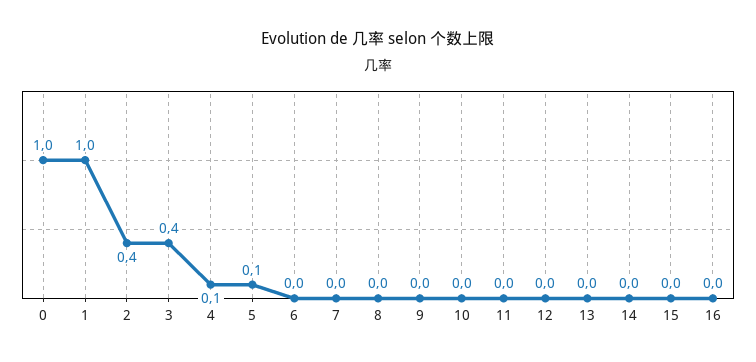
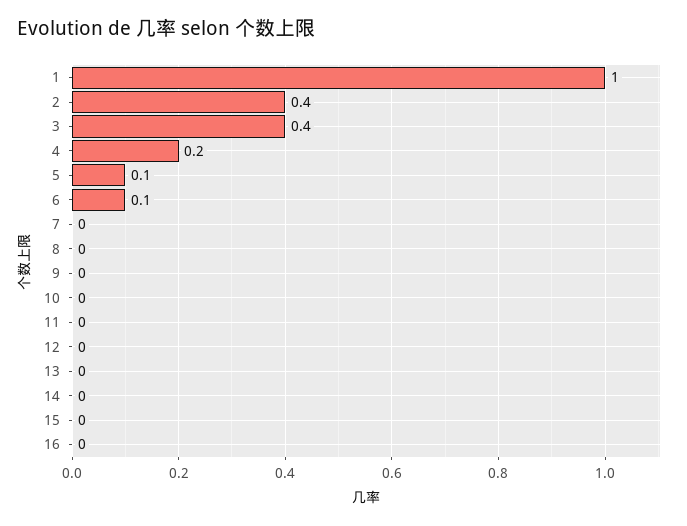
  {
-   "0": 1,
    "1": 1,
    "2": 0.4,
    "3": 0.4,
-   "4": 0.1,
+   "4": 0.2,
    "5": 0.1,
-   "6": 0,
+   "6": 0.1,
    "7": 0,
    "8": 0,
    "9": 0,
    "10": 0,
    "11": 0,
    "12": 0,
    "13": 0,
    "14": 0,
    "15": 0,
    "16": 0
  }

